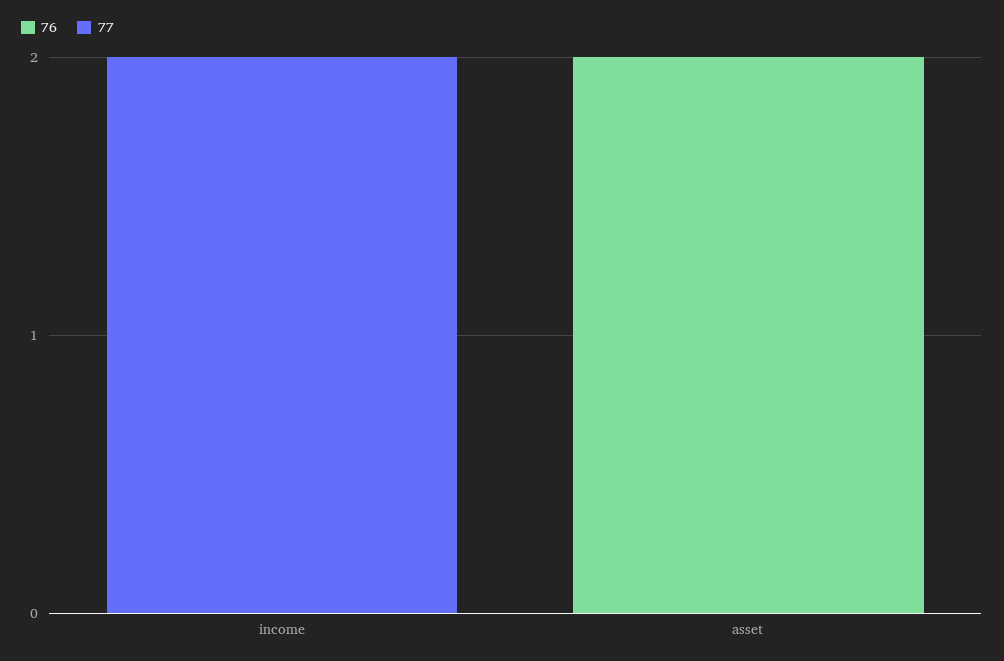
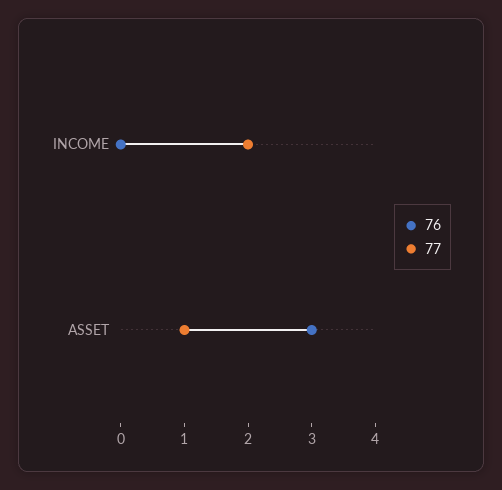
  {
    "76": {
      "income": 0,
-     "asset": 2
+     "asset": 3
    },
    "77": {
      "income": 2,
-     "asset": 0
+     "asset": 1
    }
  }

